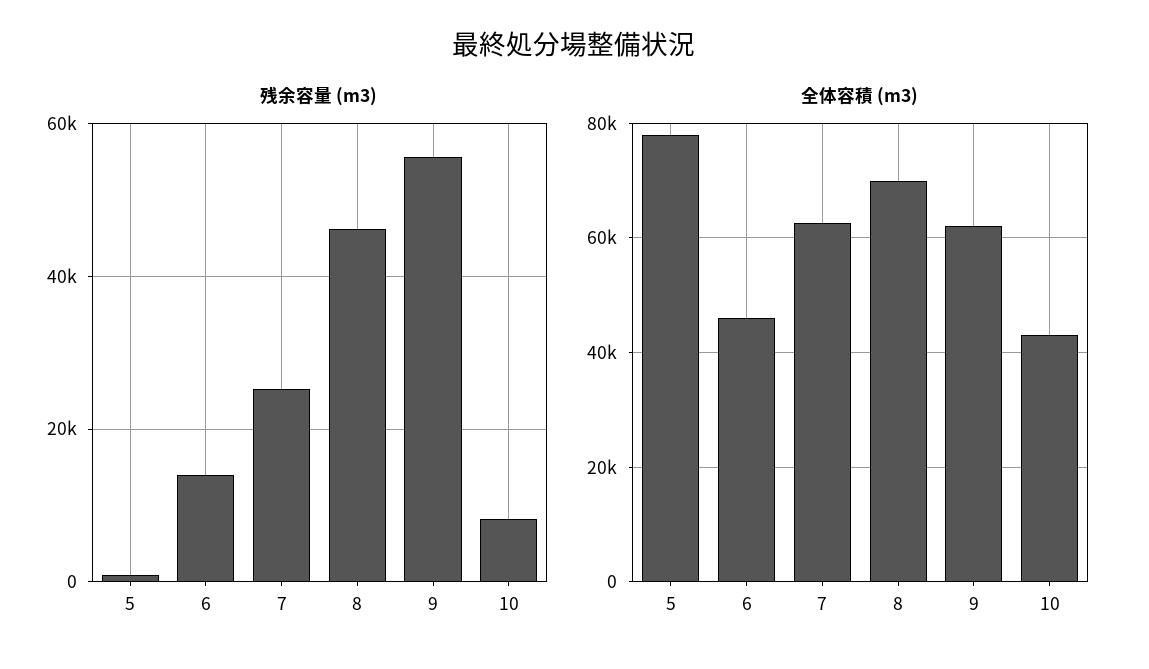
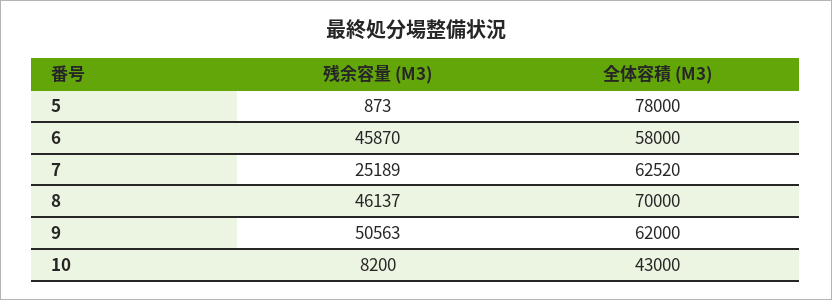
  {
    "残余容量 (m3)": {
      "5": 873,
-     "6": 14000,
+     "6": 45870,
      "7": 25189,
      "8": 46137,
-     "9": 56000,
+     "9": 50563,
      "10": 8200
    },
    "全体容積 (m3)": {
      "5": 78000,
-     "6": 46000,
+     "6": 58000,
      "7": 62520,
      "8": 70000,
      "9": 62000,
      "10": 43000
    }
  }

